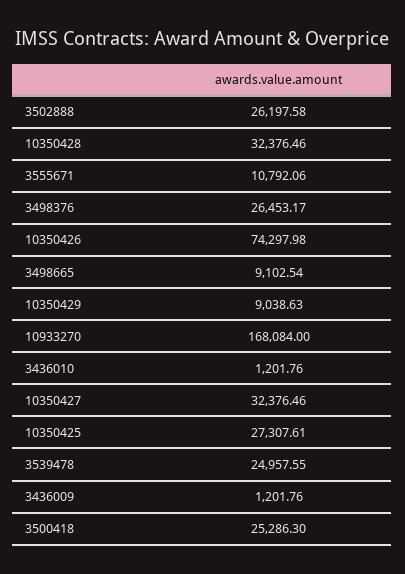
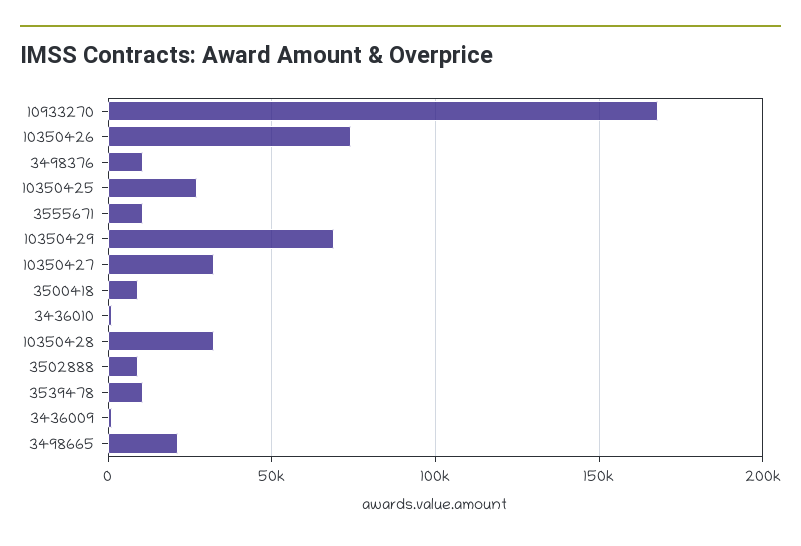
  {
-   "3502888": 26197.58,
+   "3502888": 10000,
    "10350428": 32376.46,
    "3555671": 10792.06,
-   "3498376": 26453.17,
+   "3498376": 10000,
    "10350426": 74297.98,
-   "3498665": 9102.54,
+   "3498665": 20000,
-   "10350429": 9038.63,
+   "10350429": 70000,
    "10933270": 168084,
    "3436010": 1201.76,
    "10350427": 32376.46,
    "10350425": 27307.61,
-   "3539478": 24957.55,
+   "3539478": 10000,
    "3436009": 1201.76,
-   "3500418": 25286.3
+   "3500418": 10000
  }

